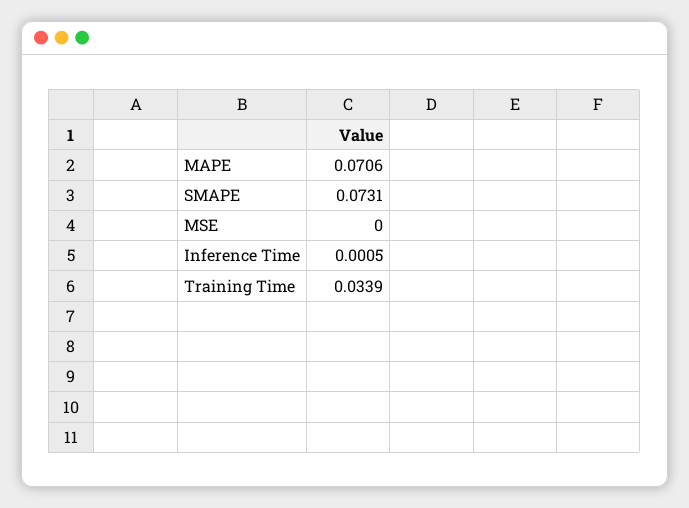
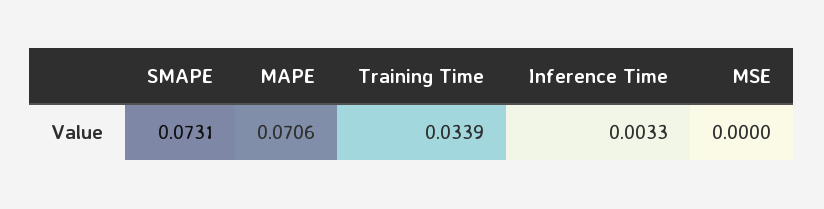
  {
    "MAPE": 0.0706,
    "SMAPE": 0.0731,
    "MSE": 0,
-   "Inference Time": 0.0005,
+   "Inference Time": 0.0033,
    "Training Time": 0.0339
  }

